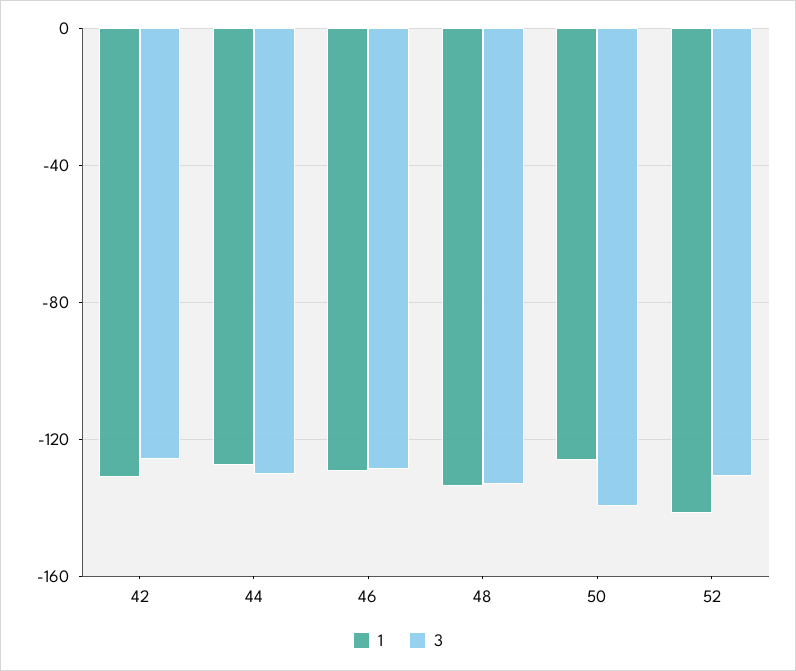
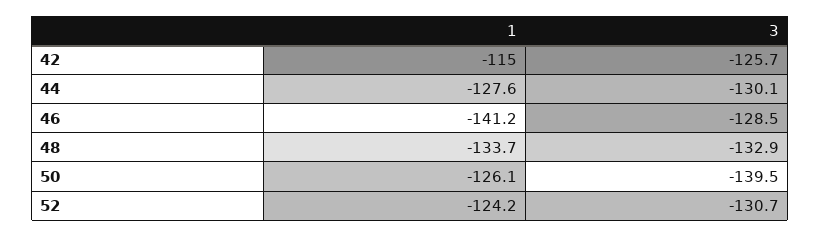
  {
    "1": {
-     "42": -130,
+     "42": -115,
      "44": -127.6,
-     "46": -130,
+     "46": -141.2,
      "48": -133.7,
      "50": -126.1,
-     "52": -140
+     "52": -124.2
    },
    "3": {
      "42": -125.7,
      "44": -130.1,
      "46": -128.5,
      "48": -132.9,
      "50": -139.5,
      "52": -130.7
    }
  }

